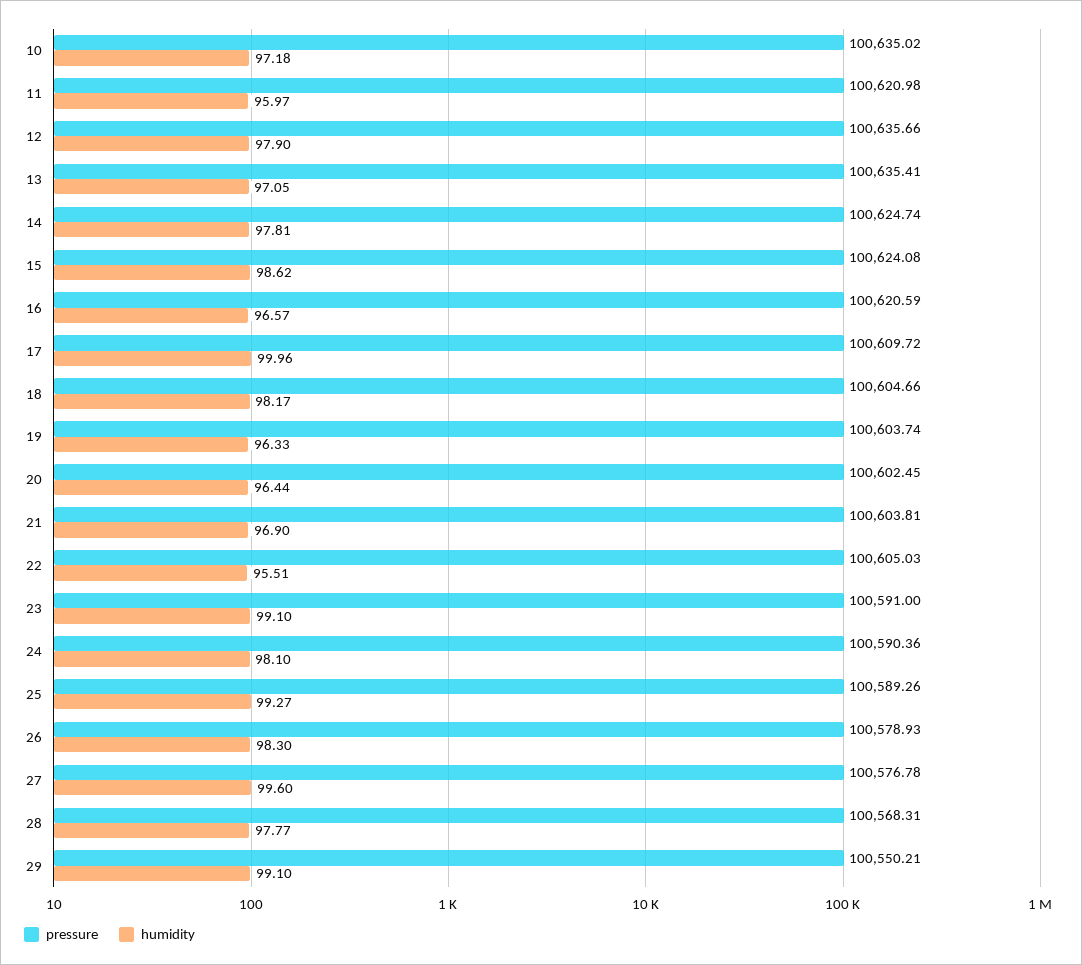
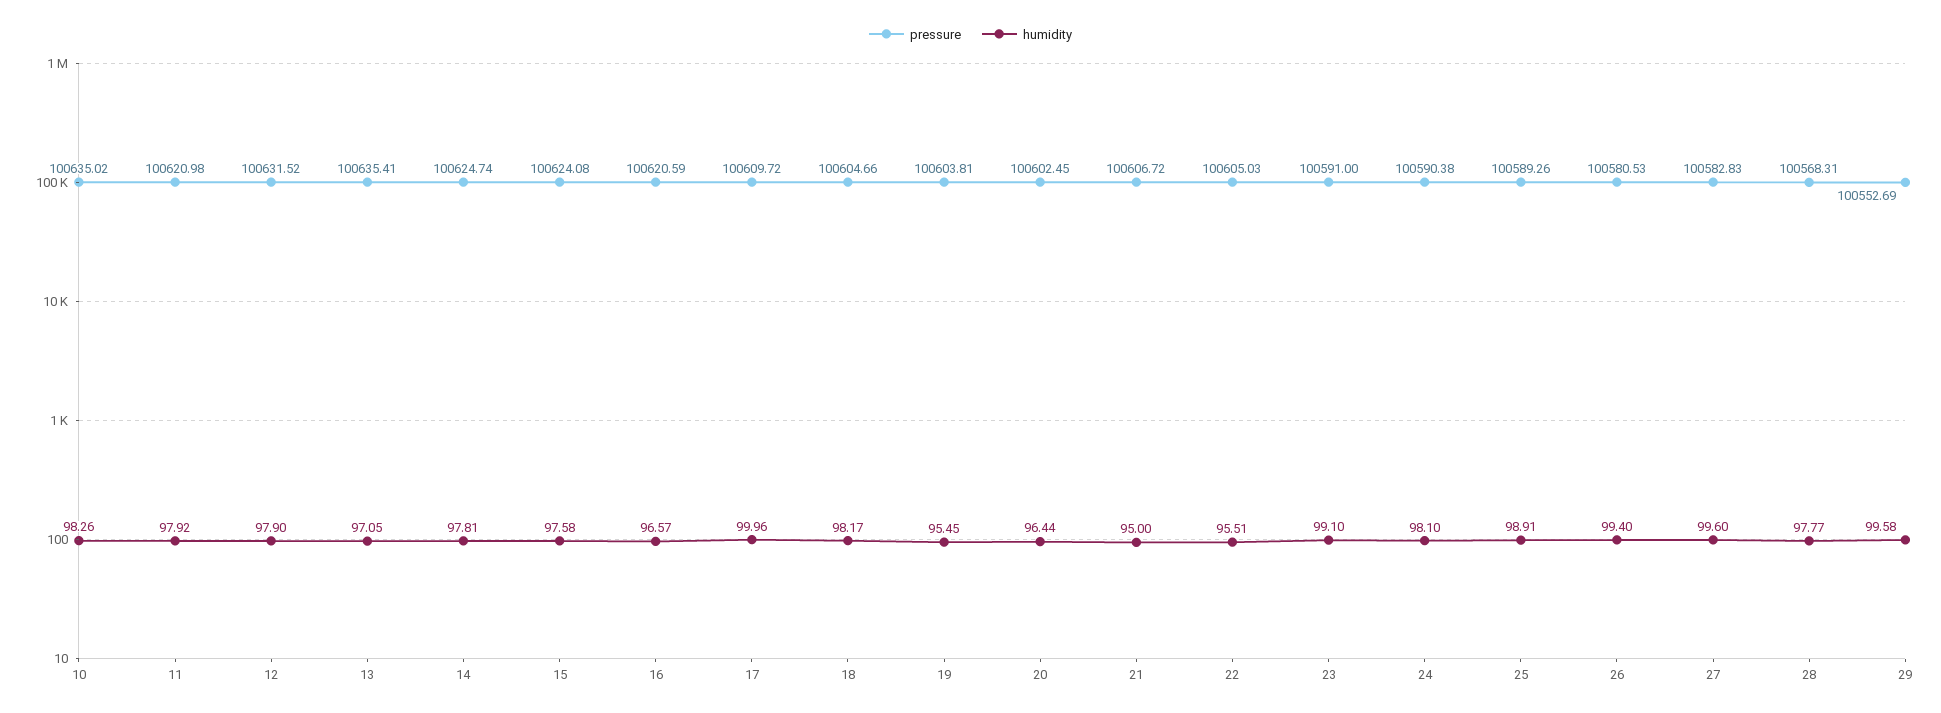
  {
    "pressure": {
      "10": 100635.02,
      "11": 100620.98,
-     "12": 100635.66,
+     "12": 100631.52,
      "13": 100635.41,
      "14": 100624.74,
      "15": 100624.08,
      "16": 100620.59,
      "17": 100609.72,
      "18": 100604.66,
-     "19": 100603.74,
+     "19": 100603.81,
      "20": 100602.45,
-     "21": 100603.81,
+     "21": 100606.72,
      "22": 100605.03,
      "23": 100591,
-     "24": 100590.36,
+     "24": 100590.38,
      "25": 100589.26,
-     "26": 100578.93,
+     "26": 100580.53,
-     "27": 100576.78,
+     "27": 100582.83,
      "28": 100568.31,
-     "29": 100550.21
+     "29": 100552.69
    },
    "humidity": {
-     "10": 97.18,
+     "10": 98.26,
-     "11": 95.97,
+     "11": 97.92,
      "12": 97.9,
      "13": 97.05,
      "14": 97.81,
-     "15": 98.62,
+     "15": 97.58,
      "16": 96.57,
      "17": 99.96,
      "18": 98.17,
-     "19": 96.33,
+     "19": 95.45,
      "20": 96.44,
-     "21": 96.9,
+     "21": 95,
      "22": 95.51,
      "23": 99.1,
      "24": 98.1,
-     "25": 99.27,
+     "25": 98.91,
-     "26": 98.3,
+     "26": 99.4,
      "27": 99.6,
      "28": 97.77,
-     "29": 99.1
+     "29": 99.58
    }
  }

